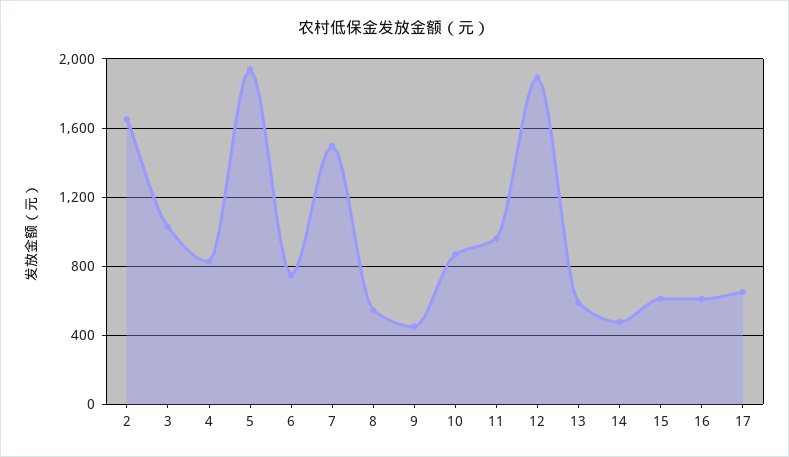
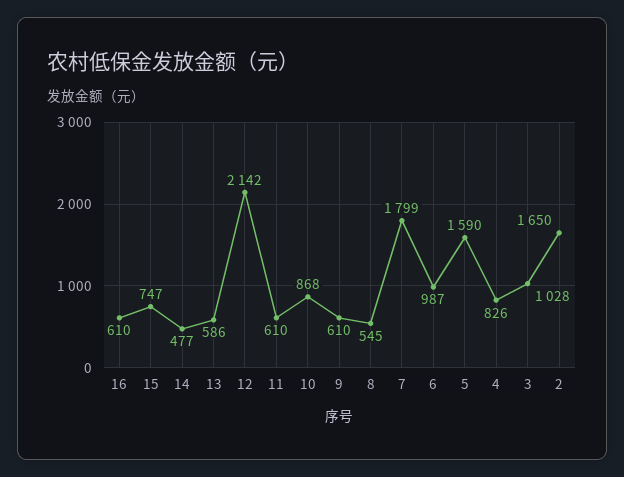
  {
    "2": 1650,
    "3": 1028,
    "4": 826,
-   "5": 1950,
+   "5": 1590,
-   "6": 750,
+   "6": 987,
-   "7": 1500,
+   "7": 1799,
    "8": 545,
-   "9": 450,
+   "9": 610,
    "10": 868,
-   "11": 950,
+   "11": 610,
-   "12": 1900,
+   "12": 2142,
    "13": 586,
    "14": 477,
-   "15": 600,
+   "15": 747,
-   "16": 610,
+   "16": 610
-   "17": 650
  }

